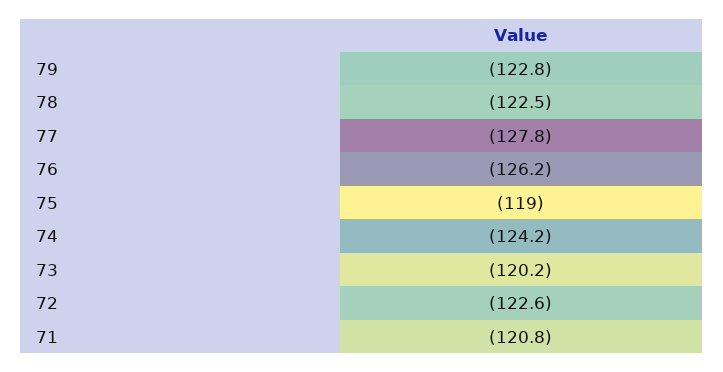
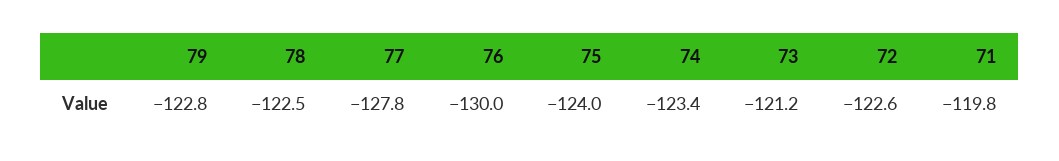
  {
    "79": -122.8,
    "78": -122.5,
    "77": -127.8,
-   "76": -126.2,
+   "76": -130,
-   "75": -119,
+   "75": -124,
-   "74": -124.2,
+   "74": -123.4,
-   "73": -120.2,
+   "73": -121.2,
    "72": -122.6,
-   "71": -120.8
+   "71": -119.8
  }

